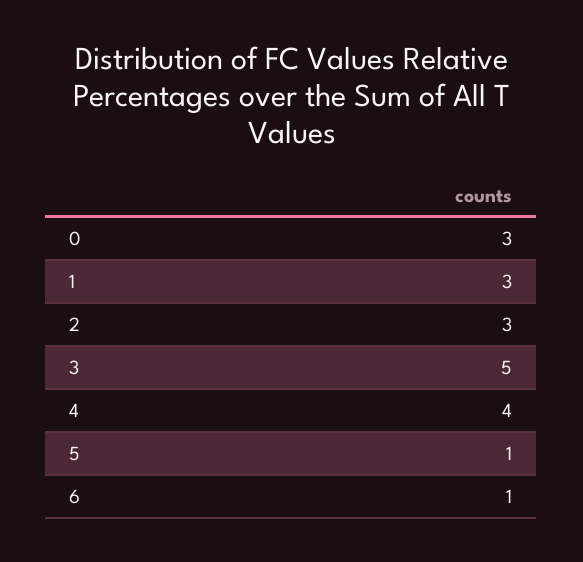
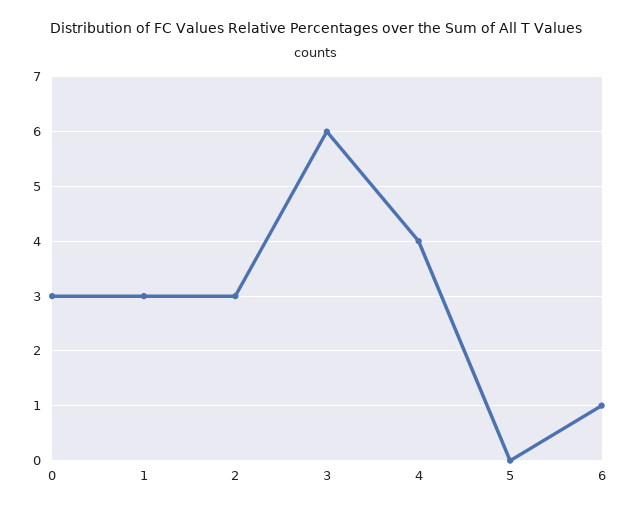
  {
    "0": 3,
    "1": 3,
    "2": 3,
-   "3": 5,
+   "3": 6,
    "4": 4,
-   "5": 1,
+   "5": 0,
    "6": 1
  }

